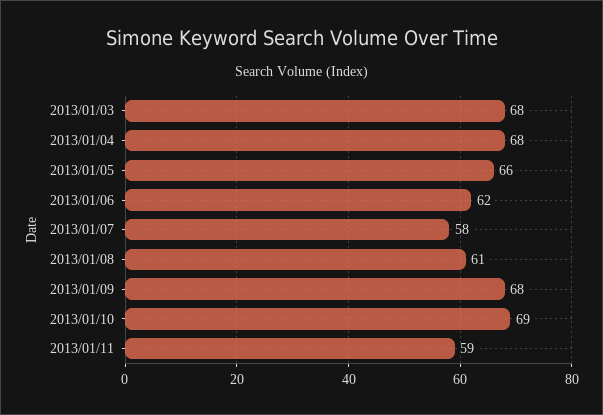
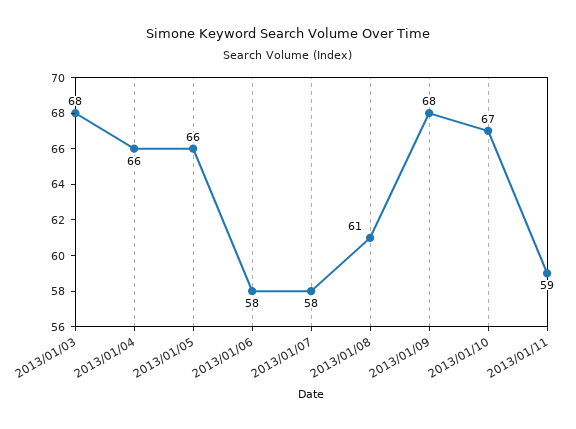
  {
    "2013/01/03": 68,
-   "2013/01/04": 68,
+   "2013/01/04": 66,
    "2013/01/05": 66,
-   "2013/01/06": 62,
+   "2013/01/06": 58,
    "2013/01/07": 58,
    "2013/01/08": 61,
    "2013/01/09": 68,
-   "2013/01/10": 69,
+   "2013/01/10": 67,
    "2013/01/11": 59
  }

